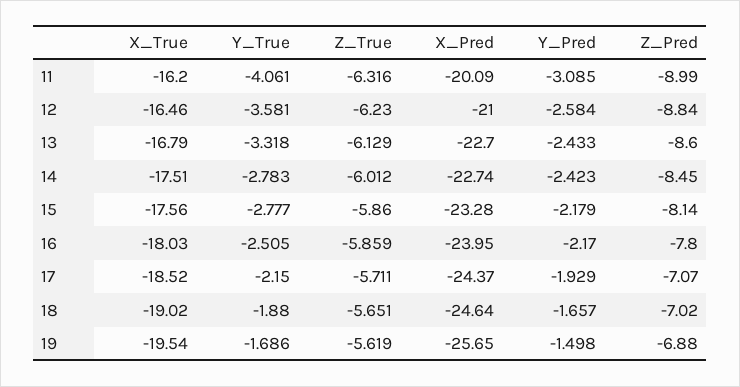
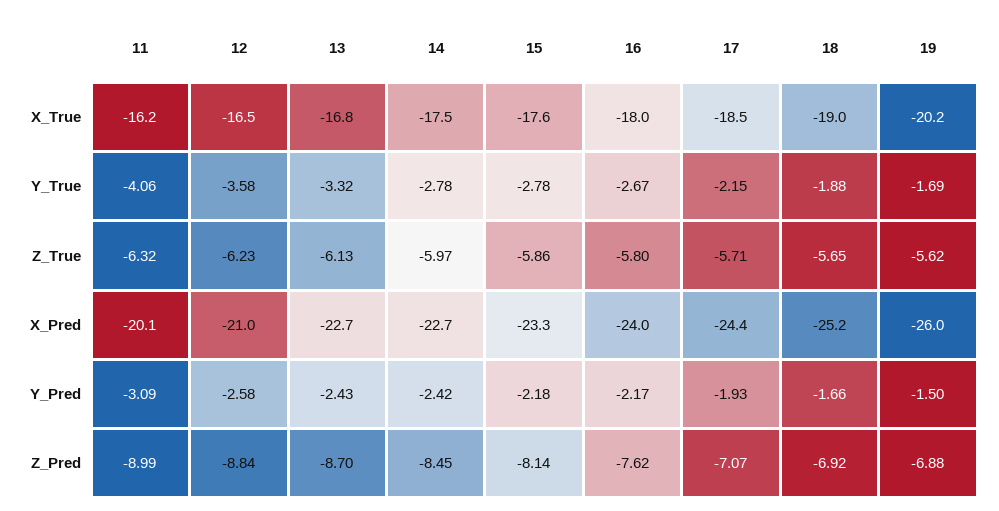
  {
    "X_True": {
      "11": -16.2,
      "12": -16.46,
      "13": -16.79,
      "14": -17.51,
      "15": -17.56,
      "16": -18.03,
      "17": -18.52,
      "18": -19.02,
-     "19": -19.54
+     "19": -20.2
    },
    "Y_True": {
      "11": -4.061,
      "12": -3.581,
      "13": -3.318,
      "14": -2.783,
      "15": -2.777,
-     "16": -2.505,
+     "16": -2.67,
      "17": -2.15,
      "18": -1.88,
      "19": -1.686
    },
    "Z_True": {
      "11": -6.316,
      "12": -6.23,
      "13": -6.129,
-     "14": -6.012,
+     "14": -5.97,
      "15": -5.86,
-     "16": -5.859,
+     "16": -5.8,
      "17": -5.711,
      "18": -5.651,
      "19": -5.619
    },
    "X_Pred": {
      "11": -20.09,
      "12": -21,
      "13": -22.7,
      "14": -22.74,
      "15": -23.28,
      "16": -23.95,
      "17": -24.37,
-     "18": -24.64,
+     "18": -25.2,
-     "19": -25.65
+     "19": -26
    },
    "Y_Pred": {
      "11": -3.085,
      "12": -2.584,
      "13": -2.433,
      "14": -2.423,
      "15": -2.179,
      "16": -2.17,
      "17": -1.929,
      "18": -1.657,
      "19": -1.498
    },
    "Z_Pred": {
      "11": -8.99,
      "12": -8.84,
-     "13": -8.6,
+     "13": -8.7,
      "14": -8.45,
      "15": -8.14,
-     "16": -7.8,
+     "16": -7.62,
      "17": -7.07,
-     "18": -7.02,
+     "18": -6.92,
      "19": -6.88
    }
  }

